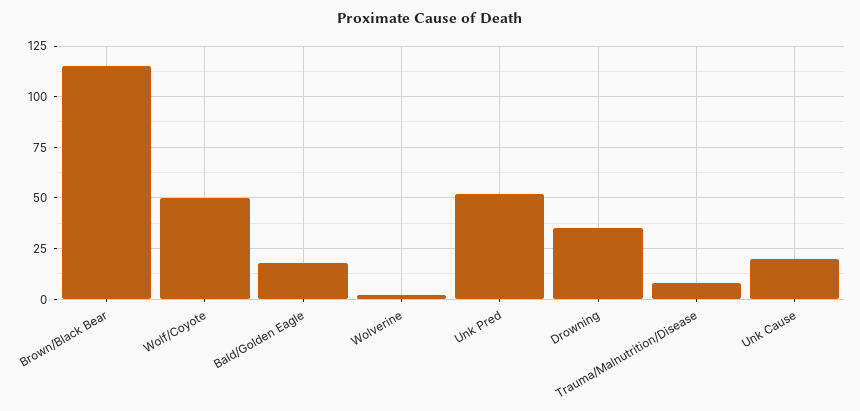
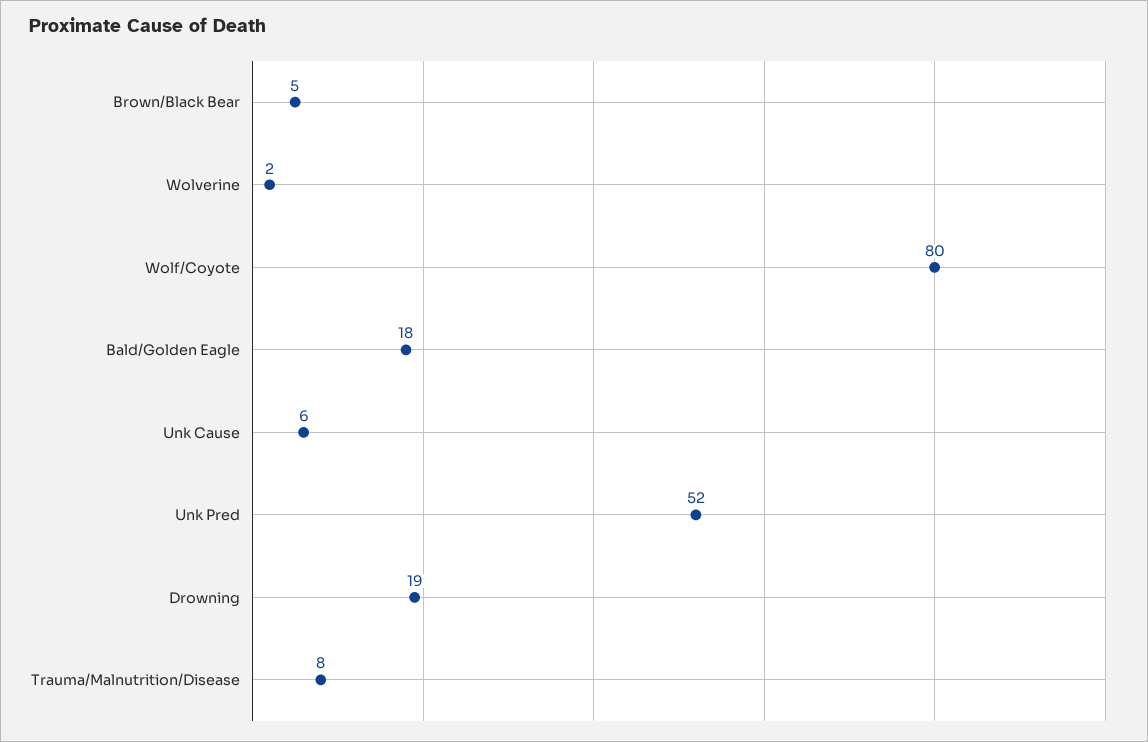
  {
-   "Brown/Black Bear": 115,
+   "Brown/Black Bear": 5,
-   "Wolf/Coyote": 50,
+   "Wolf/Coyote": 80,
    "Bald/Golden Eagle": 18,
    "Wolverine": 2,
    "Unk Pred": 52,
-   "Drowning": 35,
+   "Drowning": 19,
    "Trauma/Malnutrition/Disease": 8,
-   "Unk Cause": 20
+   "Unk Cause": 6
  }

